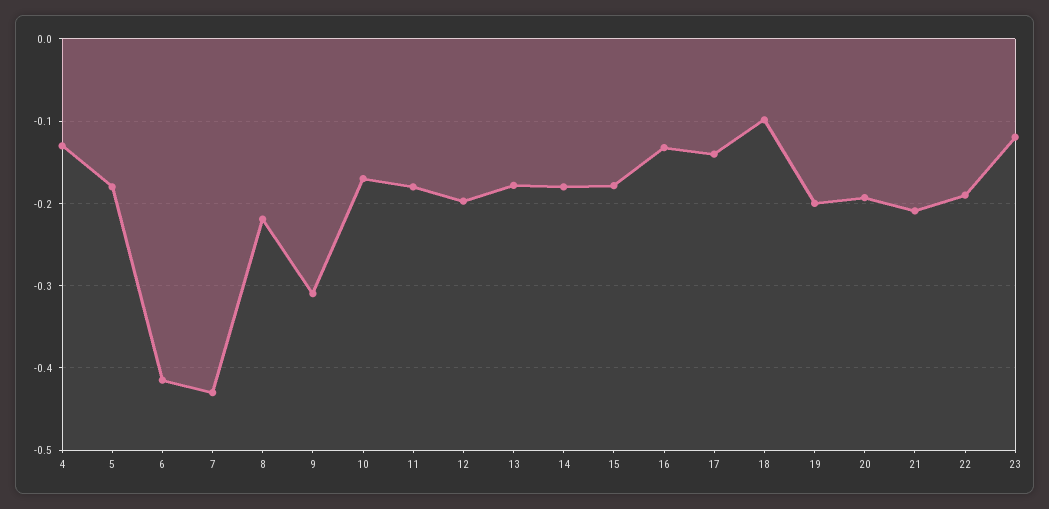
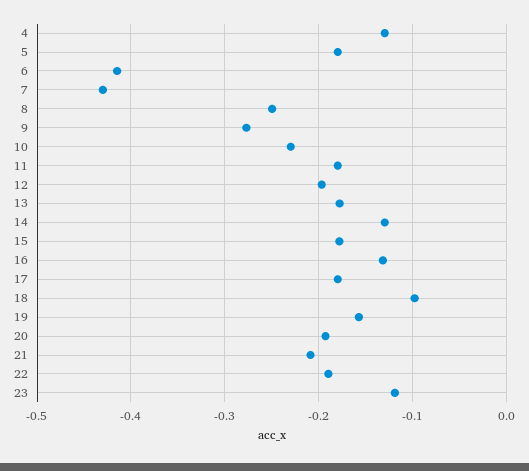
  {
    "4": -0.13,
    "5": -0.18,
    "6": -0.41,
    "7": -0.43,
-   "8": -0.22,
+   "8": -0.25,
-   "9": -0.31,
+   "9": -0.28,
-   "10": -0.17,
+   "10": -0.23,
    "11": -0.18,
    "12": -0.2,
    "13": -0.18,
-   "14": -0.18,
+   "14": -0.13,
    "15": -0.18,
    "16": -0.13,
-   "17": -0.14,
+   "17": -0.18,
    "18": -0.1,
-   "19": -0.2,
+   "19": -0.16,
    "20": -0.19,
    "21": -0.21,
    "22": -0.19,
    "23": -0.12
  }

